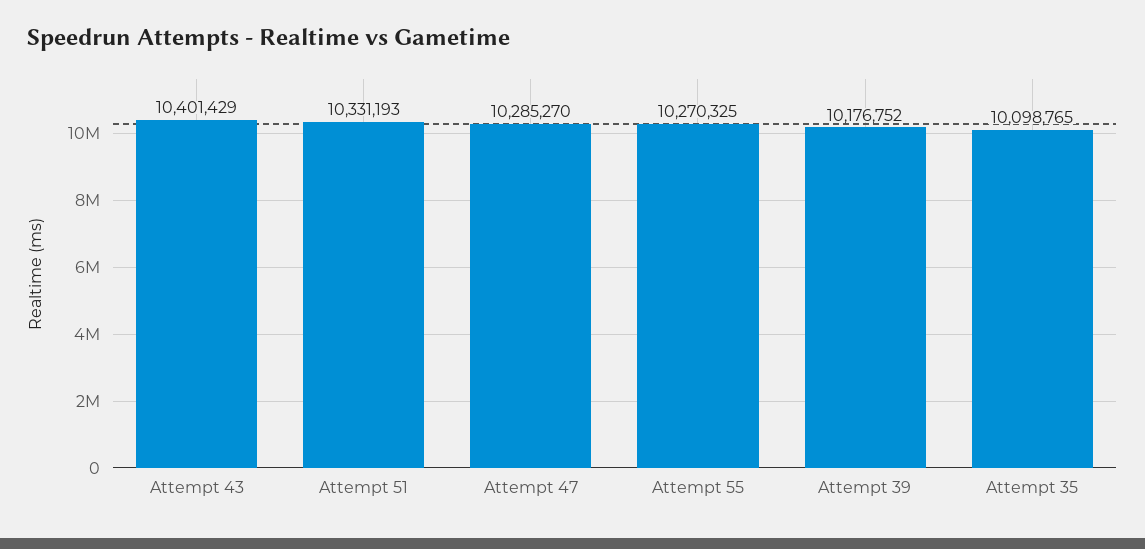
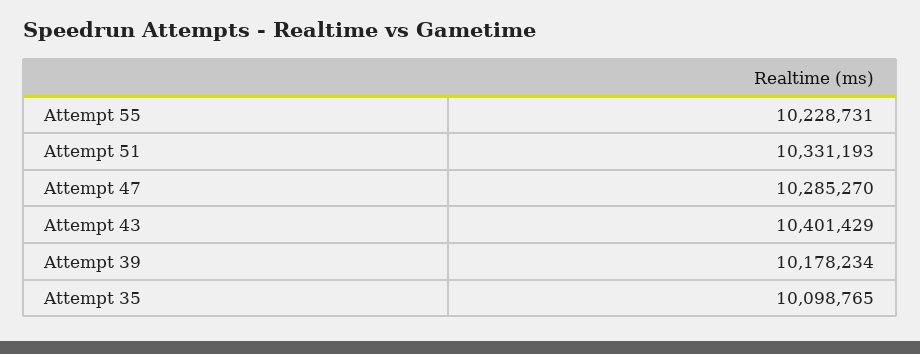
  {
    "Attempt 43": 10401429,
    "Attempt 51": 10331193,
    "Attempt 47": 10285270,
-   "Attempt 55": 10270325,
+   "Attempt 55": 10228731,
-   "Attempt 39": 10176752,
+   "Attempt 39": 10178234,
    "Attempt 35": 10098765
  }

